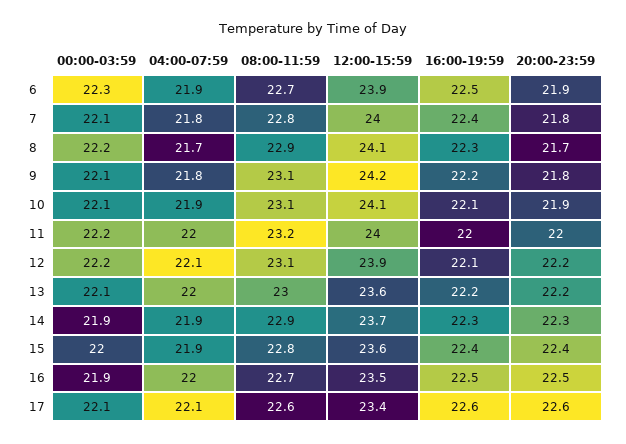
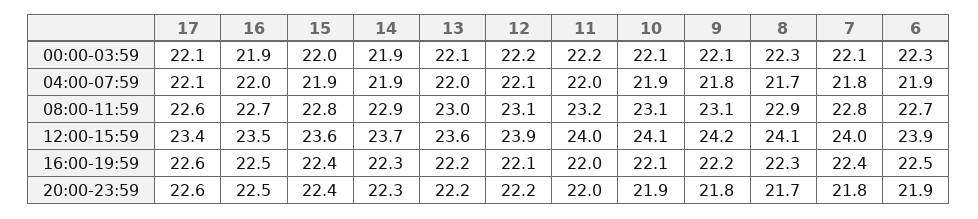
  {
    "00:00-03:59": {
      "6": 22.3,
      "7": 22.1,
-     "8": 22.2,
+     "8": 22.3,
      "9": 22.1,
      "10": 22.1,
      "11": 22.2,
      "12": 22.2,
      "13": 22.1,
      "14": 21.9,
      "15": 22,
      "16": 21.9,
      "17": 22.1
    },
    "04:00-07:59": {
      "6": 21.9,
      "7": 21.8,
      "8": 21.7,
      "9": 21.8,
      "10": 21.9,
      "11": 22,
      "12": 22.1,
      "13": 22,
      "14": 21.9,
      "15": 21.9,
      "16": 22,
      "17": 22.1
    },
    "08:00-11:59": {
      "6": 22.7,
      "7": 22.8,
      "8": 22.9,
      "9": 23.1,
      "10": 23.1,
      "11": 23.2,
      "12": 23.1,
      "13": 23,
      "14": 22.9,
      "15": 22.8,
      "16": 22.7,
      "17": 22.6
    },
    "12:00-15:59": {
      "6": 23.9,
      "7": 24,
      "8": 24.1,
      "9": 24.2,
      "10": 24.1,
      "11": 24,
      "12": 23.9,
      "13": 23.6,
      "14": 23.7,
      "15": 23.6,
      "16": 23.5,
      "17": 23.4
    },
    "16:00-19:59": {
      "6": 22.5,
      "7": 22.4,
      "8": 22.3,
      "9": 22.2,
      "10": 22.1,
      "11": 22,
      "12": 22.1,
      "13": 22.2,
      "14": 22.3,
      "15": 22.4,
      "16": 22.5,
      "17": 22.6
    },
    "20:00-23:59": {
      "6": 21.9,
      "7": 21.8,
      "8": 21.7,
      "9": 21.8,
      "10": 21.9,
      "11": 22,
      "12": 22.2,
      "13": 22.2,
      "14": 22.3,
      "15": 22.4,
      "16": 22.5,
      "17": 22.6
    }
  }

